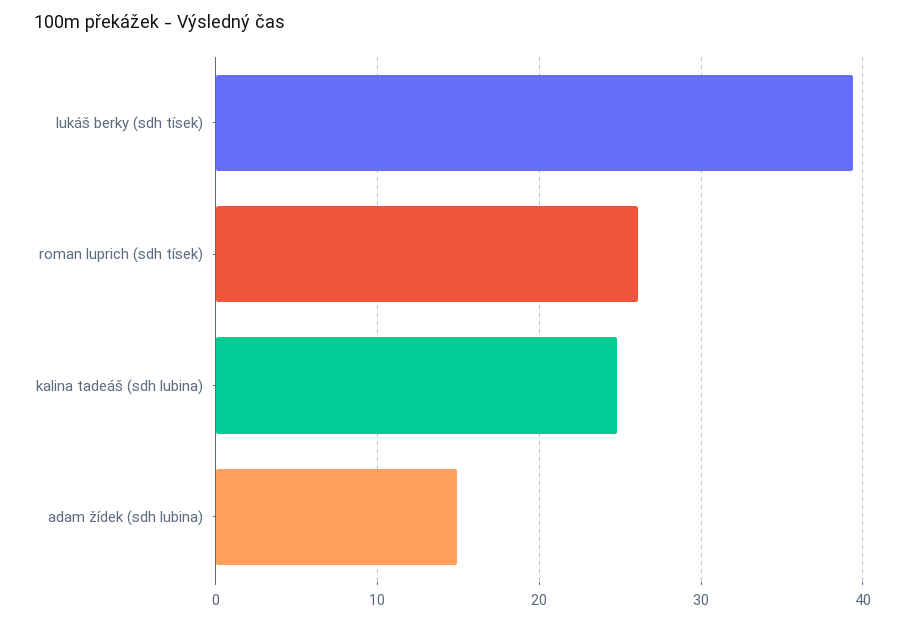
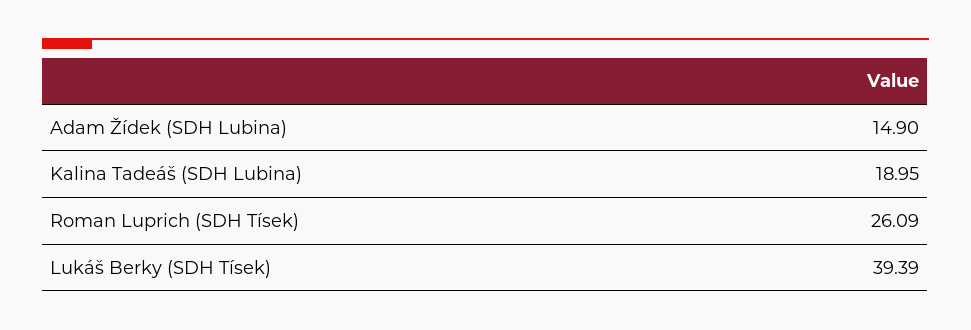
  {
    "lukáš berky (sdh tísek)": 39.39,
    "roman luprich (sdh tísek)": 26.09,
-   "kalina tadeáš (sdh lubina)": 25,
+   "kalina tadeáš (sdh lubina)": 18.95,
    "adam žídek (sdh lubina)": 14.9
  }

